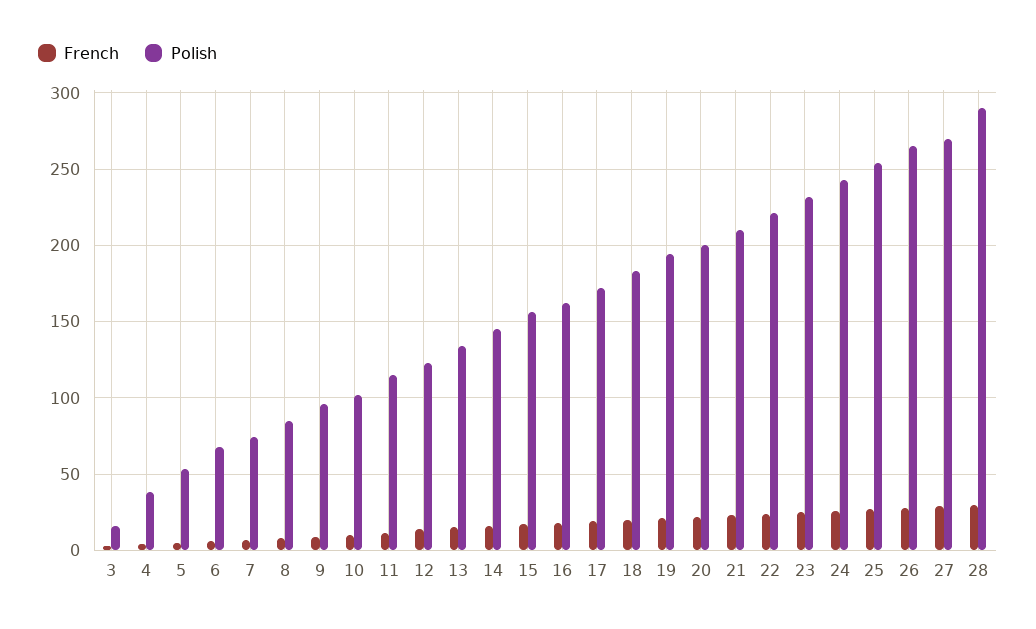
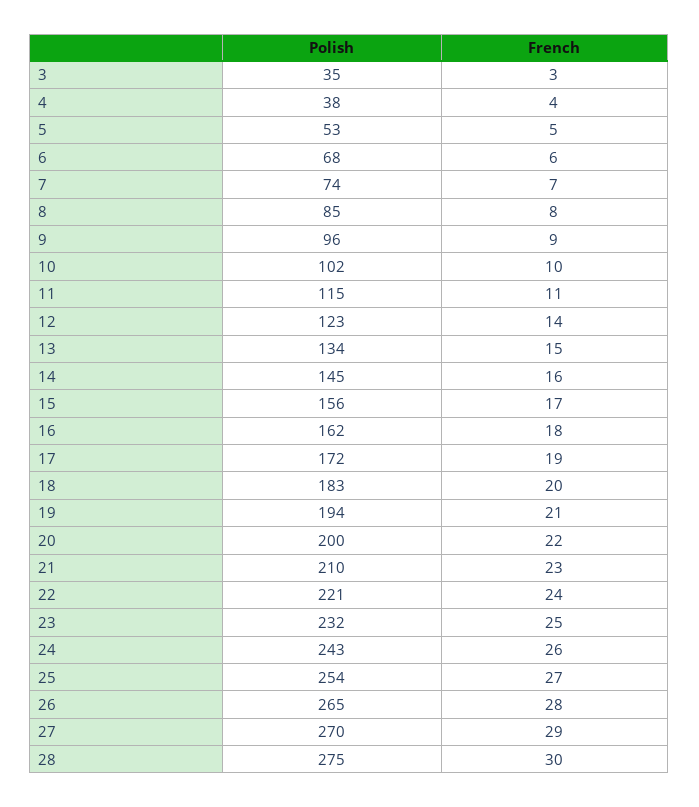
  {
    "French": {
      "3": 3,
      "4": 4,
      "5": 5,
      "6": 6,
      "7": 7,
      "8": 8,
      "9": 9,
      "10": 10,
      "11": 11,
      "12": 14,
      "13": 15,
      "14": 16,
      "15": 17,
      "16": 18,
      "17": 19,
      "18": 20,
      "19": 21,
      "20": 22,
      "21": 23,
      "22": 24,
      "23": 25,
      "24": 26,
      "25": 27,
      "26": 28,
      "27": 29,
      "28": 30
    },
    "Polish": {
-     "3": 15,
+     "3": 35,
      "4": 38,
      "5": 53,
      "6": 68,
      "7": 74,
      "8": 85,
      "9": 96,
      "10": 102,
      "11": 115,
      "12": 123,
      "13": 134,
      "14": 145,
      "15": 156,
      "16": 162,
      "17": 172,
      "18": 183,
      "19": 194,
      "20": 200,
      "21": 210,
      "22": 221,
      "23": 232,
      "24": 243,
      "25": 254,
      "26": 265,
      "27": 270,
-     "28": 290
+     "28": 275
    }
  }

